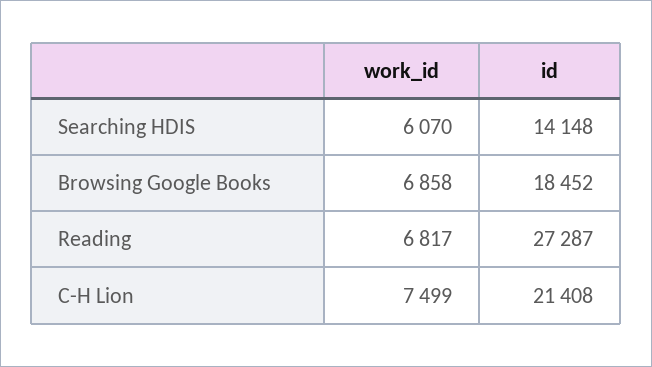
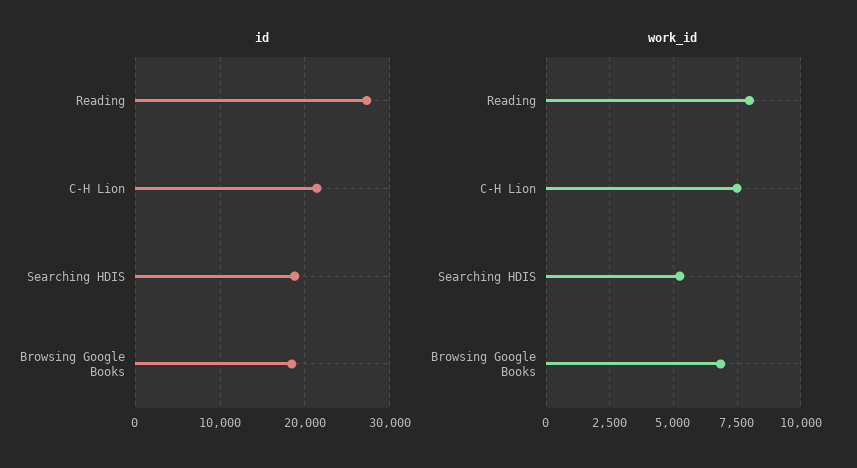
  {
    "work_id": {
-     "Searching HDIS": 6070,
+     "Searching HDIS": 5250,
      "Browsing Google Books": 6858,
-     "Reading": 6817,
+     "Reading": 8000,
      "C-H Lion": 7499
    },
    "id": {
-     "Searching HDIS": 14148,
+     "Searching HDIS": 19000,
      "Browsing Google Books": 18452,
      "Reading": 27287,
      "C-H Lion": 21408
    }
  }

